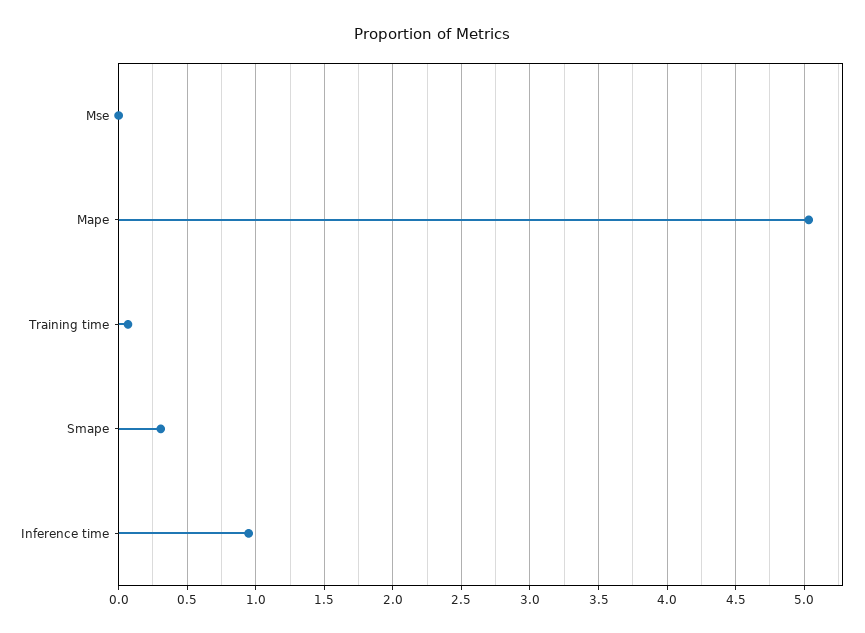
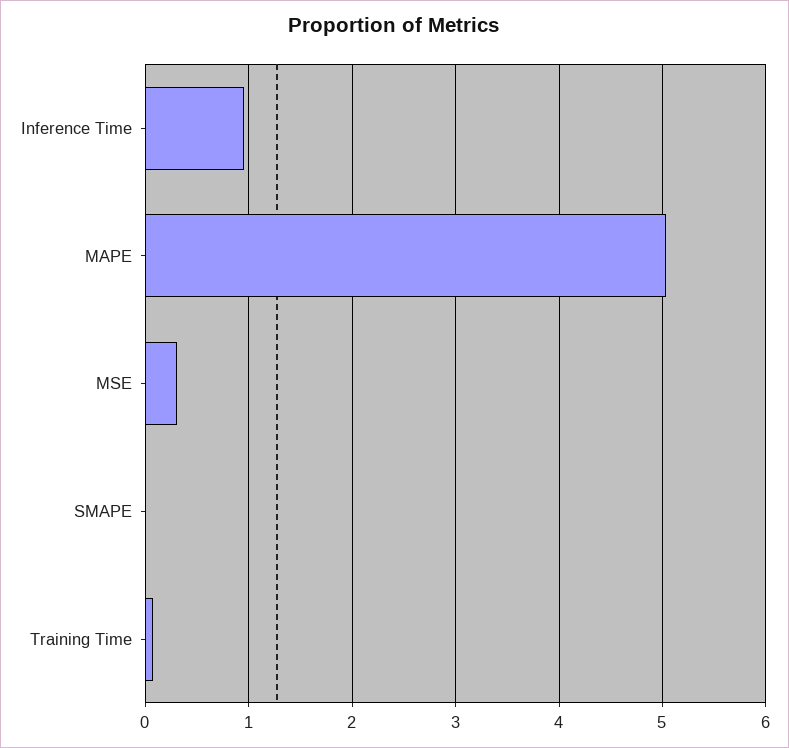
  {
-   "Mse": 0,
+   "Mse": 0.3,
    "Mape": 5.05,
    "Training time": 0.05,
-   "Smape": 0.3,
+   "Smape": 0,
    "Inference time": 0.95
  }

